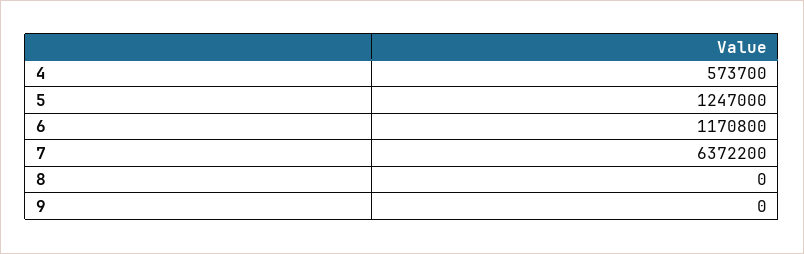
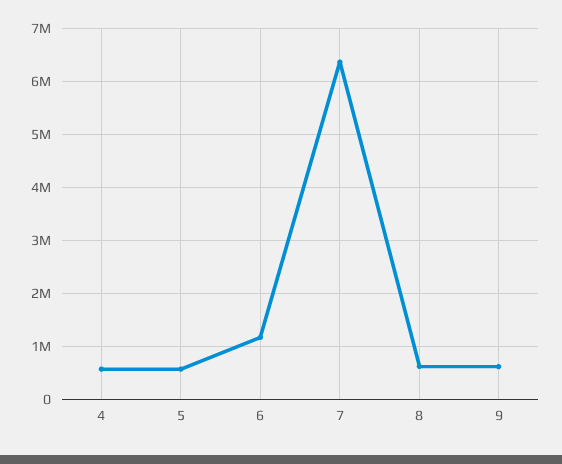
  {
    "4": 573700,
-   "5": 1247000,
+   "5": 600000,
    "6": 1170800,
    "7": 6372200,
-   "8": 0,
+   "8": 600000,
-   "9": 0
+   "9": 600000
  }

